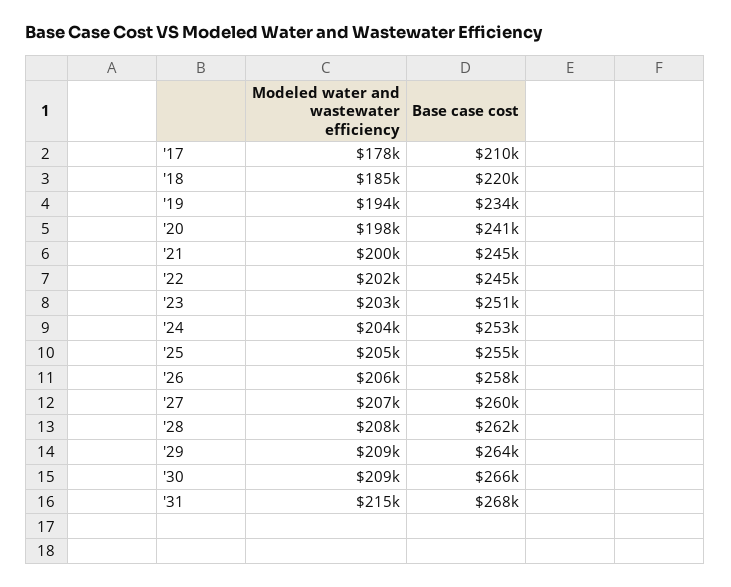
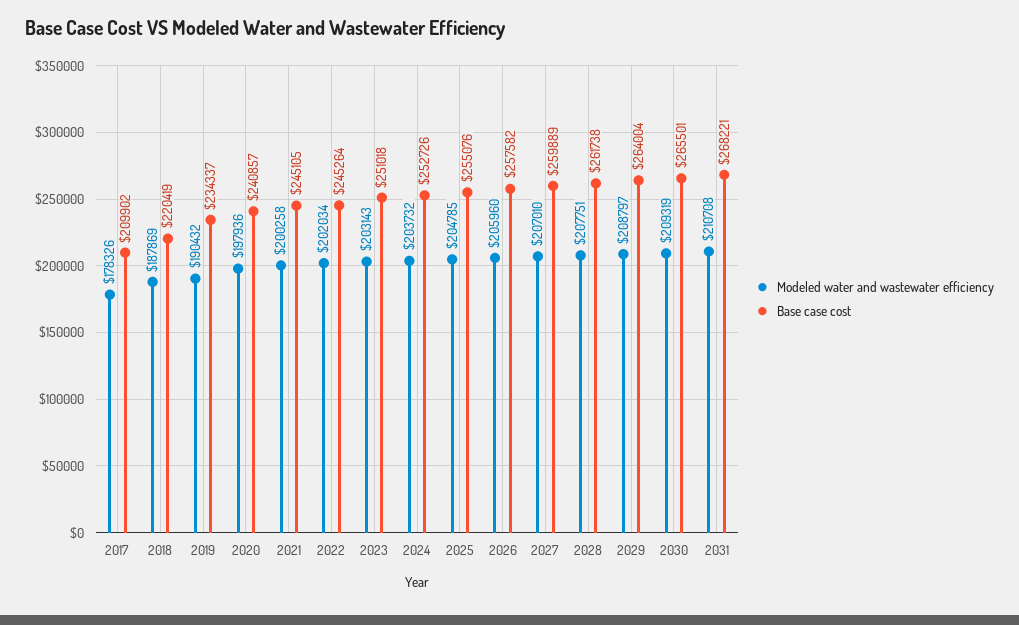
  {
    "Modeled water and wastewater efficiency": {
      "'17": 178326,
-     "'18": 185000,
+     "'18": 187869,
-     "'19": 194000,
+     "'19": 190432,
      "'20": 197936,
      "'21": 200258,
      "'22": 202034,
      "'23": 203143,
      "'24": 203732,
      "'25": 204785,
      "'26": 205960,
      "'27": 207010,
      "'28": 207751,
      "'29": 208797,
      "'30": 209319,
-     "'31": 215000
+     "'31": 210708
    },
    "Base case cost": {
      "'17": 209902,
      "'18": 220419,
      "'19": 234337,
      "'20": 240857,
      "'21": 245105,
      "'22": 245264,
      "'23": 251018,
      "'24": 252726,
      "'25": 255076,
      "'26": 257582,
      "'27": 259889,
      "'28": 261738,
      "'29": 264004,
      "'30": 265501,
      "'31": 268221
    }
  }

